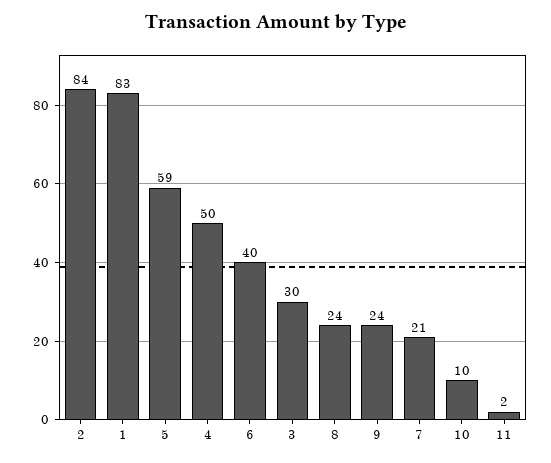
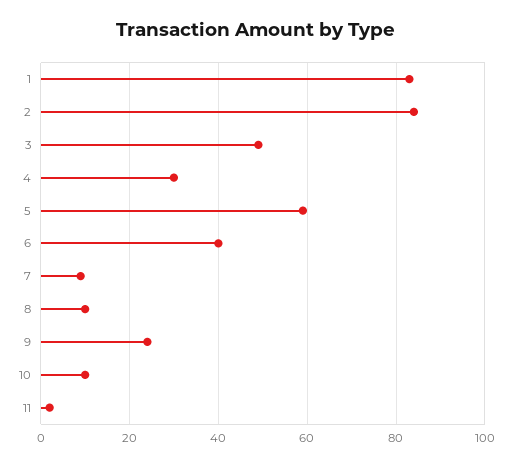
  {
    "2": 84,
    "1": 83,
    "5": 59,
-   "4": 50,
+   "4": 30,
    "6": 40,
-   "3": 30,
+   "3": 50,
-   "8": 24,
+   "8": 10,
    "9": 24,
-   "7": 21,
+   "7": 10,
    "10": 10,
    "11": 2
  }

